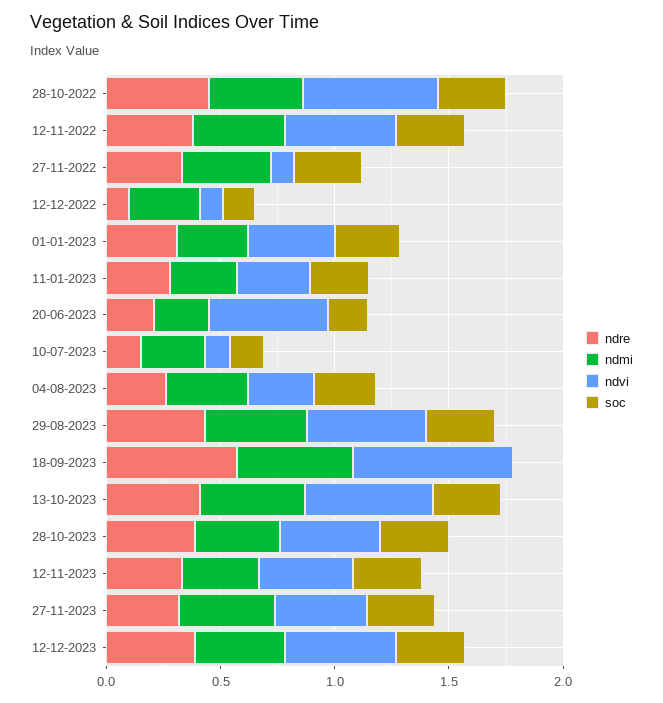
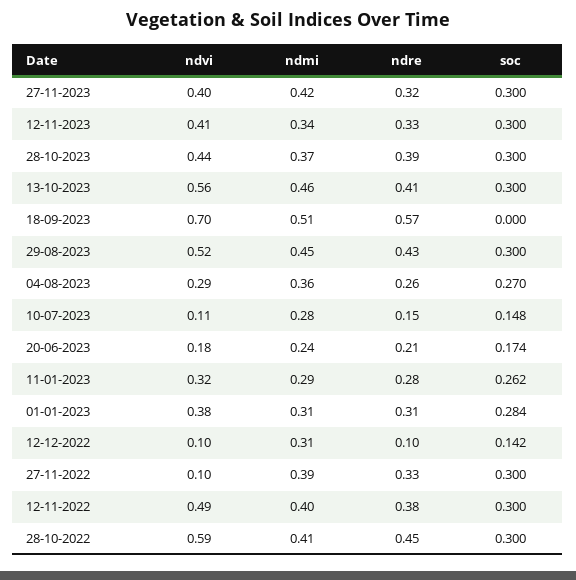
  {
    "ndre": {
      "28-10-2022": 0.45,
      "12-11-2022": 0.38,
      "27-11-2022": 0.33,
      "12-12-2022": 0.1,
      "01-01-2023": 0.31,
      "11-01-2023": 0.28,
      "20-06-2023": 0.21,
      "10-07-2023": 0.15,
      "04-08-2023": 0.26,
      "29-08-2023": 0.43,
      "18-09-2023": 0.57,
      "13-10-2023": 0.41,
      "28-10-2023": 0.39,
      "12-11-2023": 0.33,
-     "27-11-2023": 0.32,
+     "27-11-2023": 0.32
-     "12-12-2023": 0.4
    },
    "ndmi": {
      "28-10-2022": 0.41,
      "12-11-2022": 0.4,
      "27-11-2022": 0.39,
      "12-12-2022": 0.31,
      "01-01-2023": 0.31,
      "11-01-2023": 0.29,
      "20-06-2023": 0.24,
      "10-07-2023": 0.28,
      "04-08-2023": 0.36,
      "29-08-2023": 0.45,
      "18-09-2023": 0.51,
      "13-10-2023": 0.46,
      "28-10-2023": 0.37,
      "12-11-2023": 0.34,
-     "27-11-2023": 0.42,
+     "27-11-2023": 0.42
-     "12-12-2023": 0.4
    },
    "ndvi": {
      "28-10-2022": 0.59,
      "12-11-2022": 0.49,
      "27-11-2022": 0.1,
      "12-12-2022": 0.1,
      "01-01-2023": 0.38,
      "11-01-2023": 0.32,
-     "20-06-2023": 0.5,
+     "20-06-2023": 0.18,
      "10-07-2023": 0.11,
      "04-08-2023": 0.29,
      "29-08-2023": 0.52,
      "18-09-2023": 0.7,
      "13-10-2023": 0.56,
      "28-10-2023": 0.44,
      "12-11-2023": 0.41,
-     "27-11-2023": 0.4,
+     "27-11-2023": 0.4
-     "12-12-2023": 0.5
    },
    "soc": {
      "28-10-2022": 0.3,
      "12-11-2022": 0.3,
      "27-11-2022": 0.3,
      "12-12-2022": 0.142,
      "01-01-2023": 0.284,
      "11-01-2023": 0.262,
      "20-06-2023": 0.174,
      "10-07-2023": 0.148,
      "04-08-2023": 0.27,
      "29-08-2023": 0.3,
      "18-09-2023": 0,
      "13-10-2023": 0.3,
      "28-10-2023": 0.3,
      "12-11-2023": 0.3,
-     "27-11-2023": 0.3,
+     "27-11-2023": 0.3
-     "12-12-2023": 0.3
    }
  }

